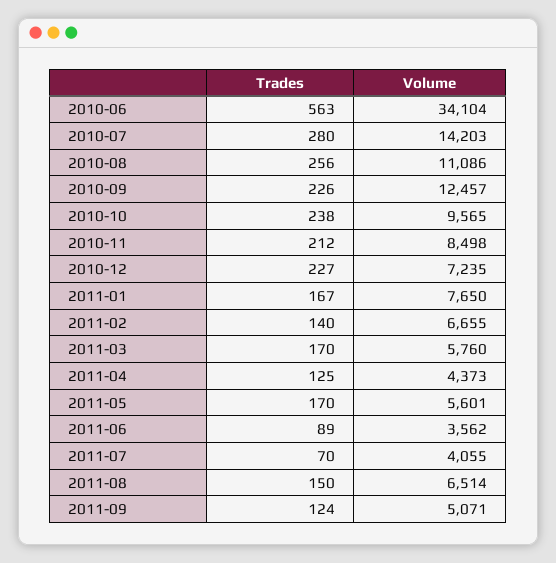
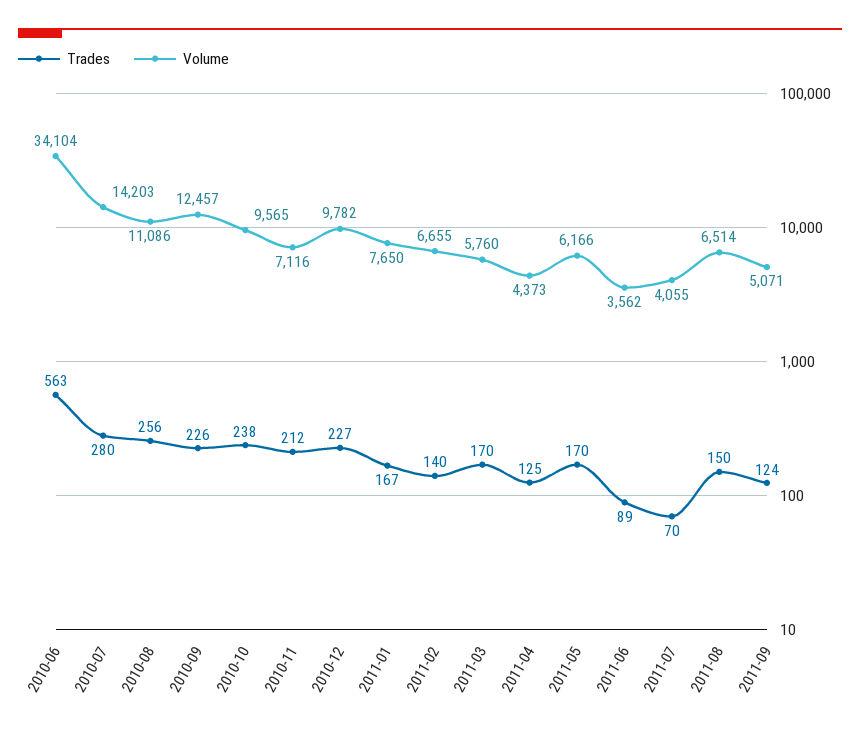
  {
    "Trades": {
      "2010-06": 563,
      "2010-07": 280,
      "2010-08": 256,
      "2010-09": 226,
      "2010-10": 238,
      "2010-11": 212,
      "2010-12": 227,
      "2011-01": 167,
      "2011-02": 140,
      "2011-03": 170,
      "2011-04": 125,
      "2011-05": 170,
      "2011-06": 89,
      "2011-07": 70,
      "2011-08": 150,
      "2011-09": 124
    },
    "Volume": {
      "2010-06": 34104,
      "2010-07": 14203,
      "2010-08": 11086,
      "2010-09": 12457,
      "2010-10": 9565,
-     "2010-11": 8498,
+     "2010-11": 7116,
-     "2010-12": 7235,
+     "2010-12": 9782,
      "2011-01": 7650,
      "2011-02": 6655,
      "2011-03": 5760,
      "2011-04": 4373,
-     "2011-05": 5601,
+     "2011-05": 6166,
      "2011-06": 3562,
      "2011-07": 4055,
      "2011-08": 6514,
      "2011-09": 5071
    }
  }

